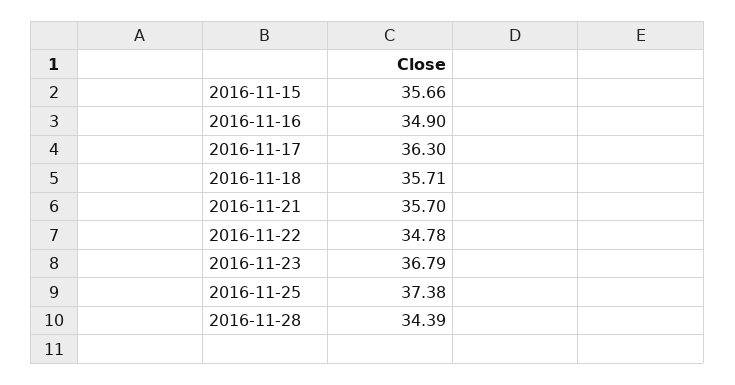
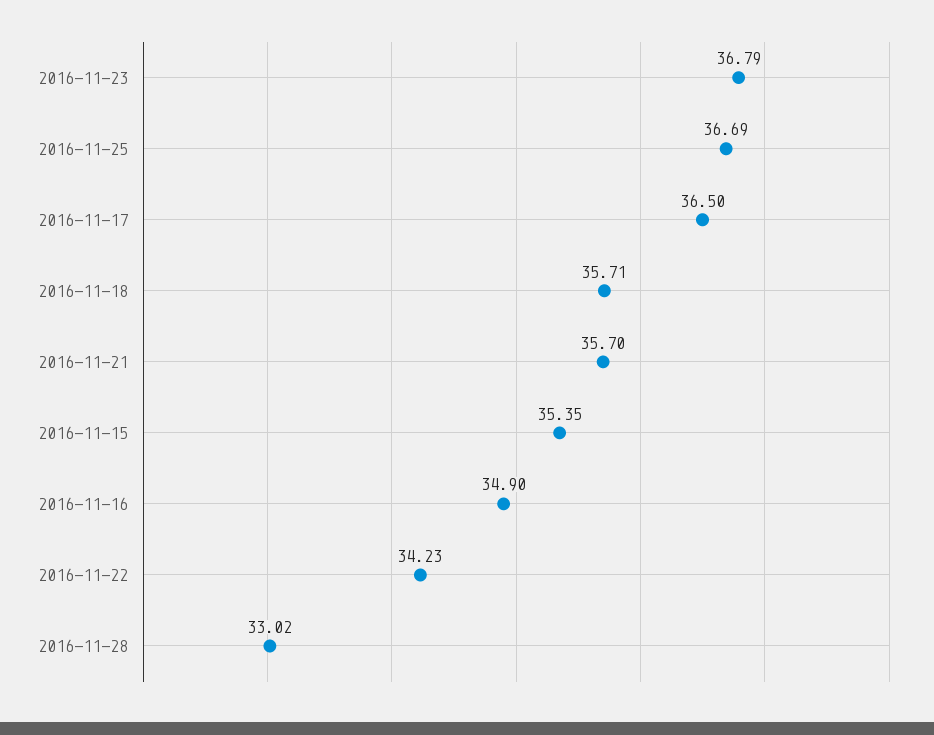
  {
-   "2016-11-15": 35.66,
+   "2016-11-15": 35.35,
    "2016-11-16": 34.9,
-   "2016-11-17": 36.3,
+   "2016-11-17": 36.5,
    "2016-11-18": 35.71,
    "2016-11-21": 35.7,
-   "2016-11-22": 34.78,
+   "2016-11-22": 34.23,
    "2016-11-23": 36.79,
-   "2016-11-25": 37.38,
+   "2016-11-25": 36.69,
-   "2016-11-28": 34.39
+   "2016-11-28": 33.02
  }

